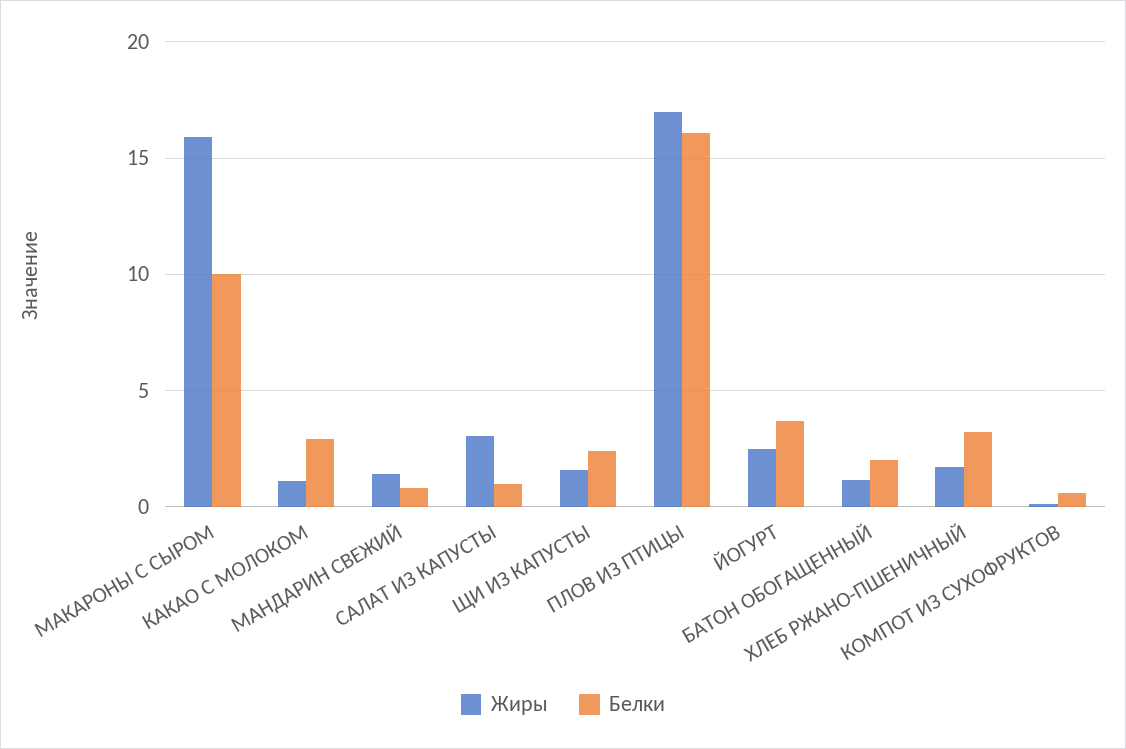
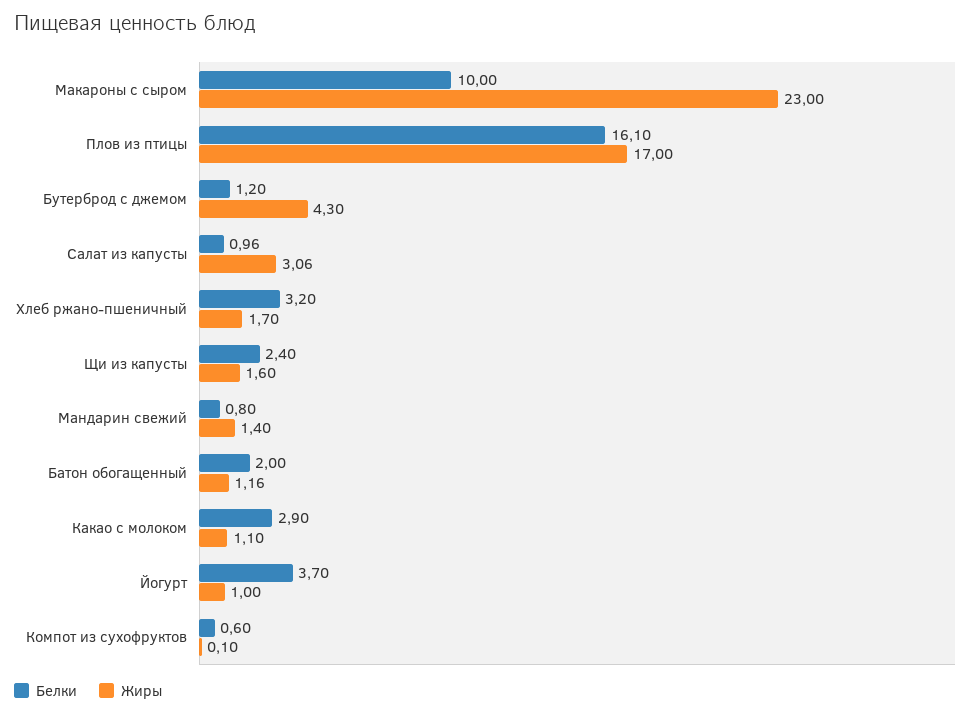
  {
    "Жиры": {
-     "МАКАРОНЫ С СЫРОМ": 16,
+     "МАКАРОНЫ С СЫРОМ": 23,
      "КАКАО С МОЛОКОМ": 1.1,
      "МАНДАРИН СВЕЖИЙ": 1.4,
      "САЛАТ ИЗ КАПУСТЫ": 3.06,
      "ЩИ ИЗ КАПУСТЫ": 1.6,
      "ПЛОВ ИЗ ПТИЦЫ": 17,
-     "ЙОГУРТ": 2.5,
+     "ЙОГУРТ": 1,
      "БАТОН ОБОГАЩЕННЫЙ": 1.16,
      "ХЛЕБ РЖАНО-ПШЕНИЧНЫЙ": 1.7,
-     "КОМПОТ ИЗ СУХОФРУКТОВ": 0.1
+     "КОМПОТ ИЗ СУХОФРУКТОВ": 0.1,
+     "Бутерброд с джемом": 4.3
    },
    "Белки": {
      "МАКАРОНЫ С СЫРОМ": 10,
      "КАКАО С МОЛОКОМ": 2.9,
      "МАНДАРИН СВЕЖИЙ": 0.8,
      "САЛАТ ИЗ КАПУСТЫ": 0.96,
      "ЩИ ИЗ КАПУСТЫ": 2.4,
      "ПЛОВ ИЗ ПТИЦЫ": 16.1,
      "ЙОГУРТ": 3.7,
      "БАТОН ОБОГАЩЕННЫЙ": 2,
      "ХЛЕБ РЖАНО-ПШЕНИЧНЫЙ": 3.2,
-     "КОМПОТ ИЗ СУХОФРУКТОВ": 0.6
+     "КОМПОТ ИЗ СУХОФРУКТОВ": 0.6,
+     "Бутерброд с джемом": 1.2
    }
  }

